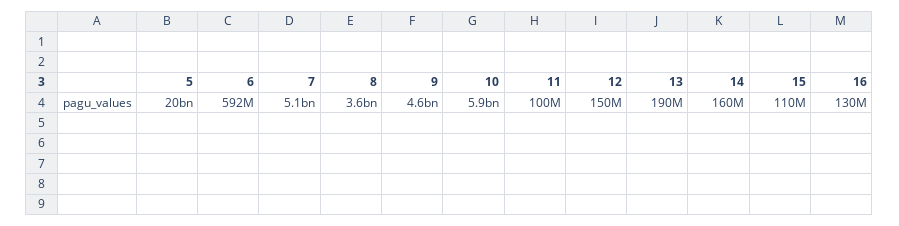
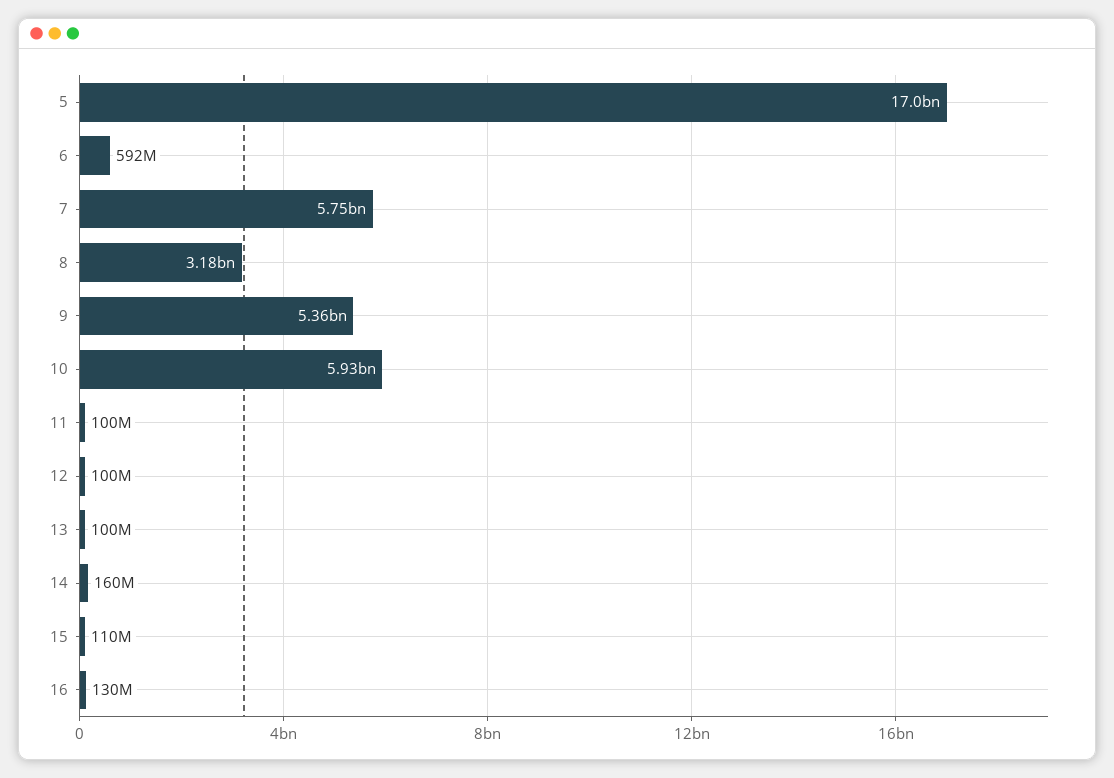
  {
-   "5": 20000000000,
+   "5": 17000000000,
    "6": 592000000,
-   "7": 5100000000,
+   "7": 5750000000,
-   "8": 3600000000,
+   "8": 3180000000,
-   "9": 4600000000,
+   "9": 5360000000,
    "10": 5930000000,
    "11": 100000000,
-   "12": 150000000,
+   "12": 100000000,
-   "13": 190000000,
+   "13": 100000000,
    "14": 160000000,
    "15": 110000000,
    "16": 130000000
  }

